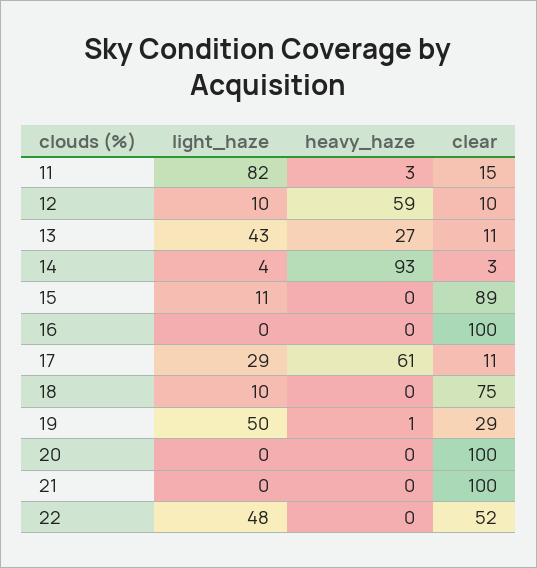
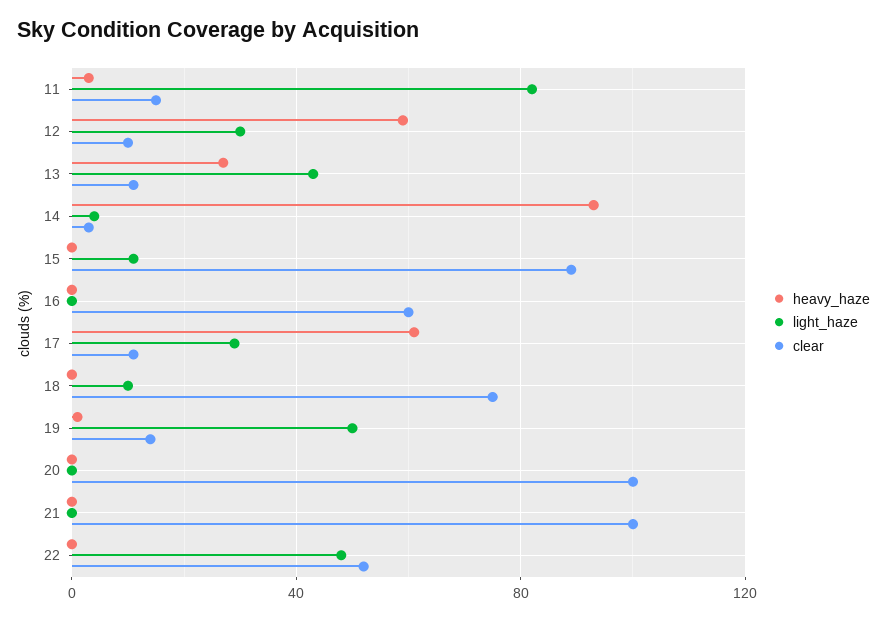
  {
    "light_haze": {
      "11": 82,
-     "12": 10,
+     "12": 30,
      "13": 43,
      "14": 4,
      "15": 11,
      "16": 0,
      "17": 29,
      "18": 10,
      "19": 50,
      "20": 0,
      "21": 0,
      "22": 48
    },
    "heavy_haze": {
      "11": 3,
      "12": 59,
      "13": 27,
      "14": 93,
      "15": 0,
      "16": 0,
      "17": 61,
      "18": 0,
      "19": 1,
      "20": 0,
      "21": 0,
      "22": 0
    },
    "clear": {
      "11": 15,
      "12": 10,
      "13": 11,
      "14": 3,
      "15": 89,
-     "16": 100,
+     "16": 60,
      "17": 11,
      "18": 75,
-     "19": 29,
+     "19": 15,
      "20": 100,
      "21": 100,
      "22": 52
    }
  }

